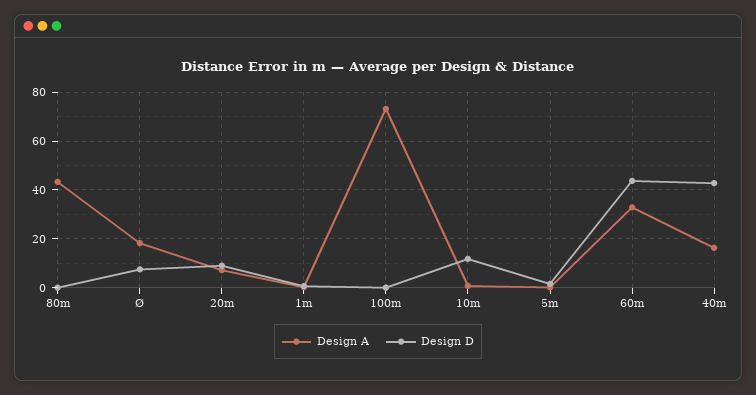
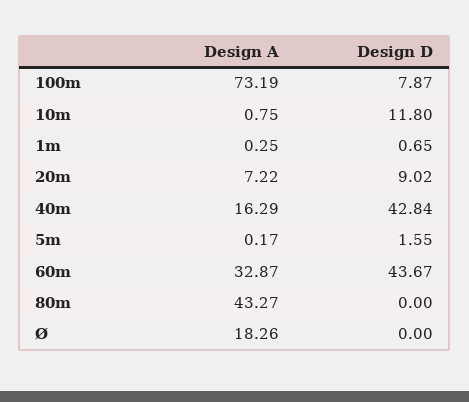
  {
    "Design A": {
      "80m": 43.27,
      "Ø": 18.26,
      "20m": 7.22,
      "1m": 0.25,
      "100m": 73.19,
      "10m": 0.75,
      "5m": 0.17,
      "60m": 32.87,
      "40m": 16.29
    },
    "Design D": {
      "80m": 0,
-     "Ø": 7.5,
+     "Ø": 0,
      "20m": 9.02,
      "1m": 0.65,
-     "100m": 0,
+     "100m": 7.87,
      "10m": 11.8,
      "5m": 1.55,
      "60m": 43.67,
      "40m": 42.84
    }
  }

